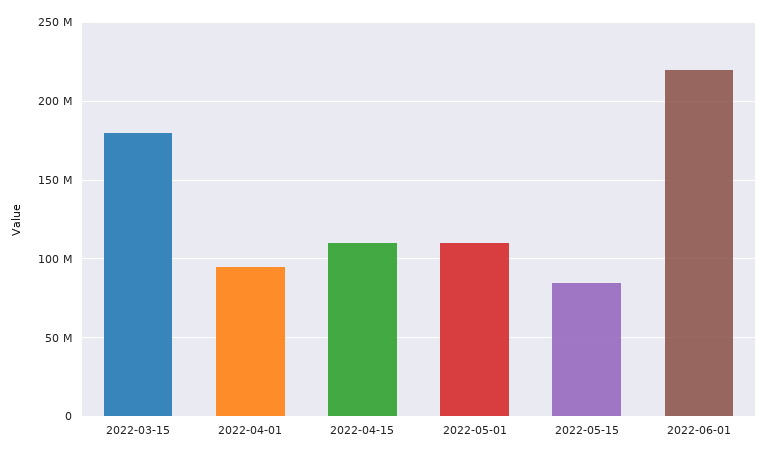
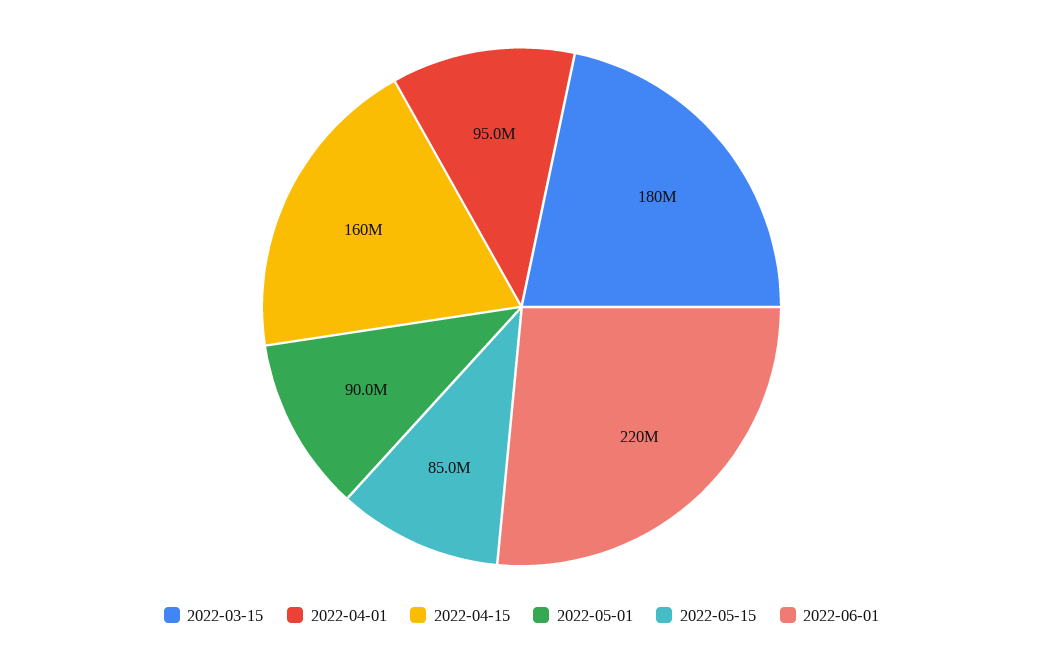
  {
    "2022-03-15": 180000000,
    "2022-04-01": 95000000,
-   "2022-04-15": 110000000,
+   "2022-04-15": 160000000,
-   "2022-05-01": 110000000,
+   "2022-05-01": 90000000,
    "2022-05-15": 85000000,
    "2022-06-01": 220000000
  }

